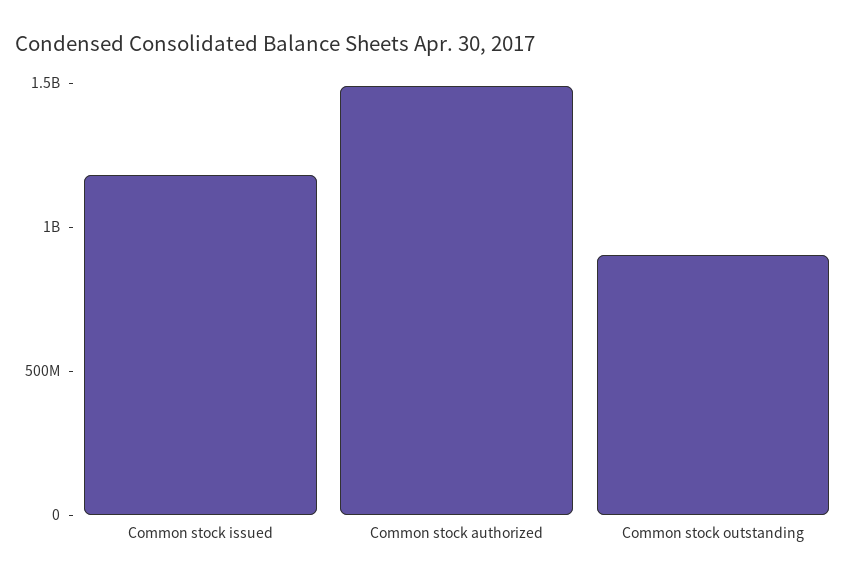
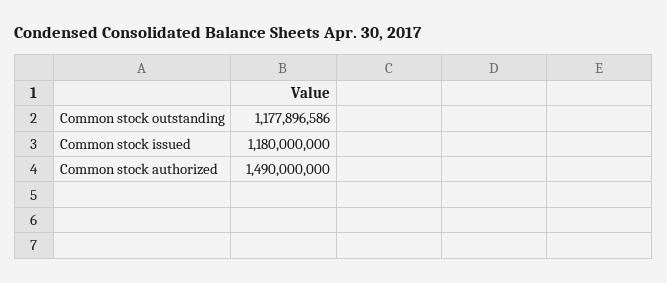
  {
    "Common stock issued": 1180000000,
    "Common stock authorized": 1490000000,
-   "Common stock outstanding": 900000000
+   "Common stock outstanding": 1177896586
  }

